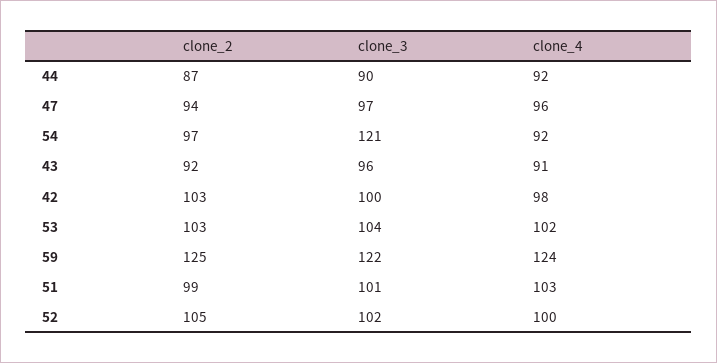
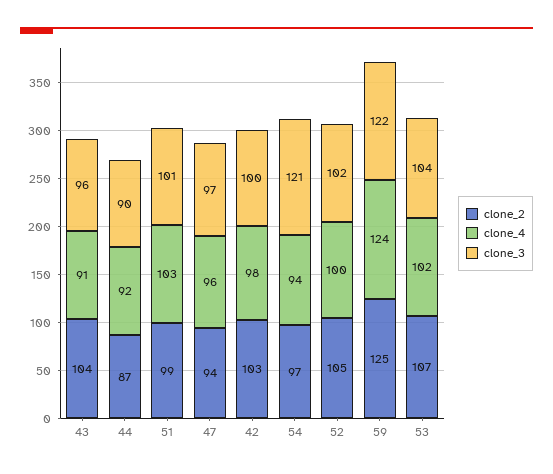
  {
    "clone_2": {
      "44": 87,
      "47": 94,
      "54": 97,
-     "43": 92,
+     "43": 104,
      "42": 103,
-     "53": 103,
+     "53": 107,
      "59": 125,
      "51": 99,
      "52": 105
    },
    "clone_3": {
      "44": 90,
      "47": 97,
      "54": 121,
      "43": 96,
      "42": 100,
      "53": 104,
      "59": 122,
      "51": 101,
      "52": 102
    },
    "clone_4": {
      "44": 92,
      "47": 96,
-     "54": 92,
+     "54": 94,
      "43": 91,
      "42": 98,
      "53": 102,
      "59": 124,
      "51": 103,
      "52": 100
    }
  }

